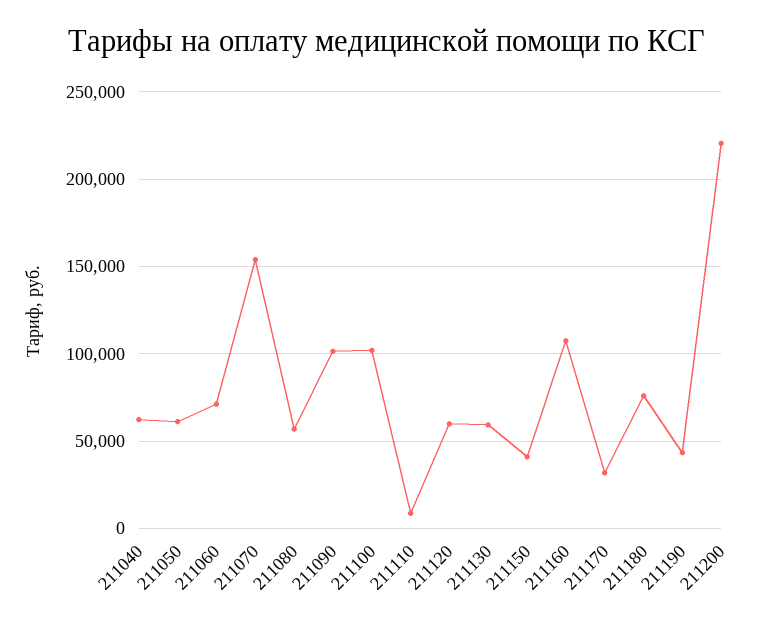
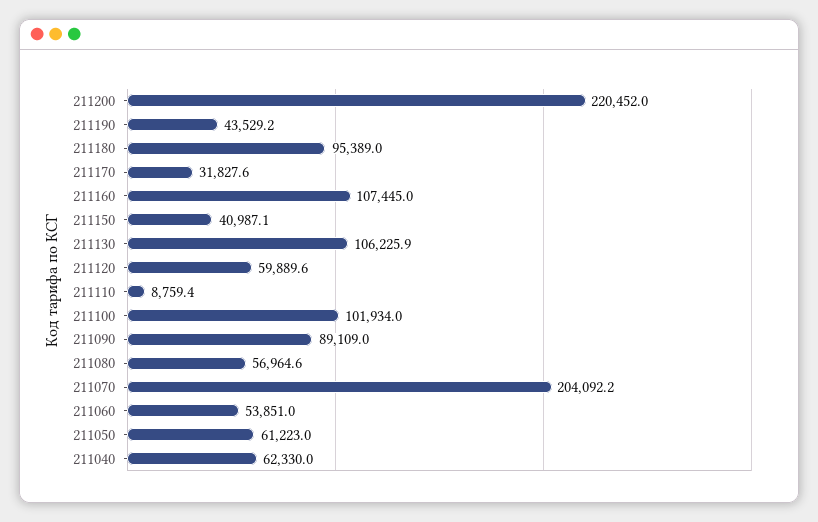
  {
    "211040": 62330,
    "211050": 61223,
-   "211060": 70000,
+   "211060": 53851,
-   "211070": 155000,
+   "211070": 204092.2,
    "211080": 56964.6,
-   "211090": 100000,
+   "211090": 89109,
    "211100": 101934,
    "211110": 8759.4,
    "211120": 59889.6,
-   "211130": 60000,
+   "211130": 106225.9,
    "211150": 40987.1,
    "211160": 107445,
    "211170": 31827.6,
-   "211180": 75000,
+   "211180": 95389,
    "211190": 43529.2,
    "211200": 220452
  }

